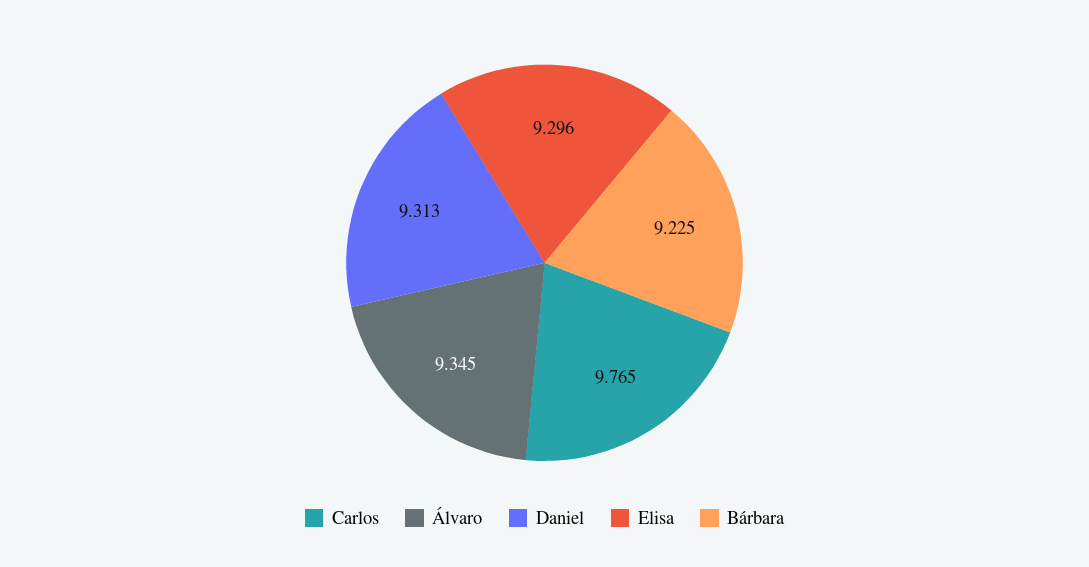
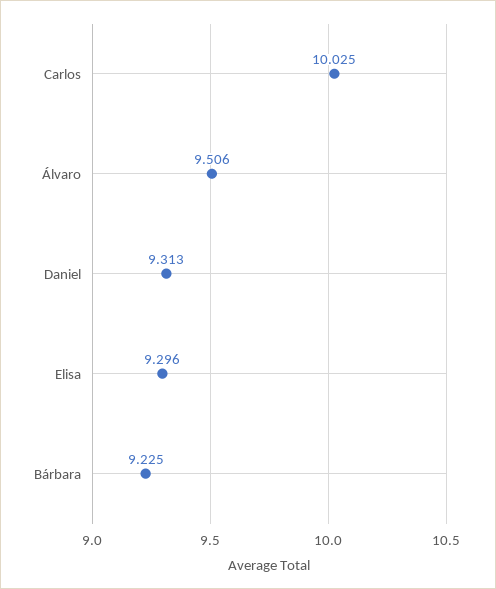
  {
-   "Carlos": 9.765,
+   "Carlos": 10.025,
-   "Álvaro": 9.345,
+   "Álvaro": 9.506,
    "Daniel": 9.313,
    "Elisa": 9.296,
    "Bárbara": 9.225
  }

